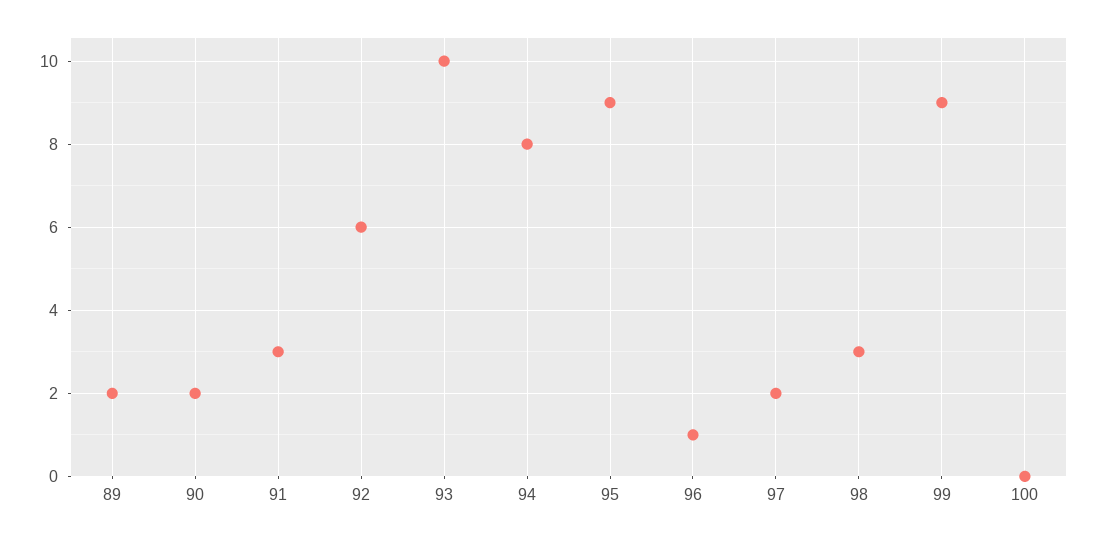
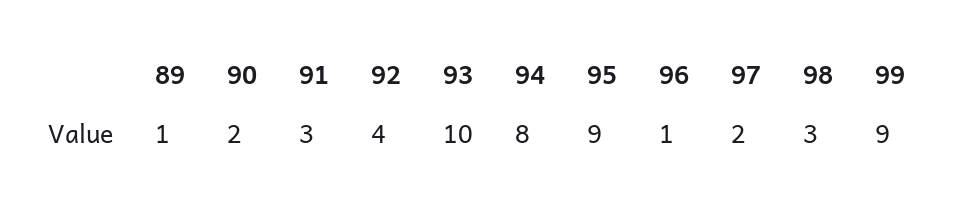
  {
-   "89": 2,
+   "89": 1,
    "90": 2,
    "91": 3,
-   "92": 6,
+   "92": 4,
    "93": 10,
    "94": 8,
    "95": 9,
    "96": 1,
    "97": 2,
    "98": 3,
-   "99": 9,
+   "99": 9
-   "100": 0
  }

